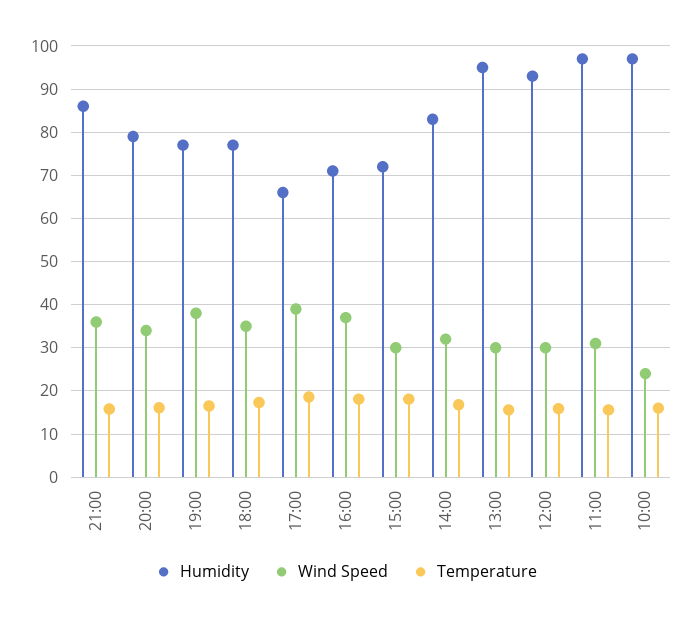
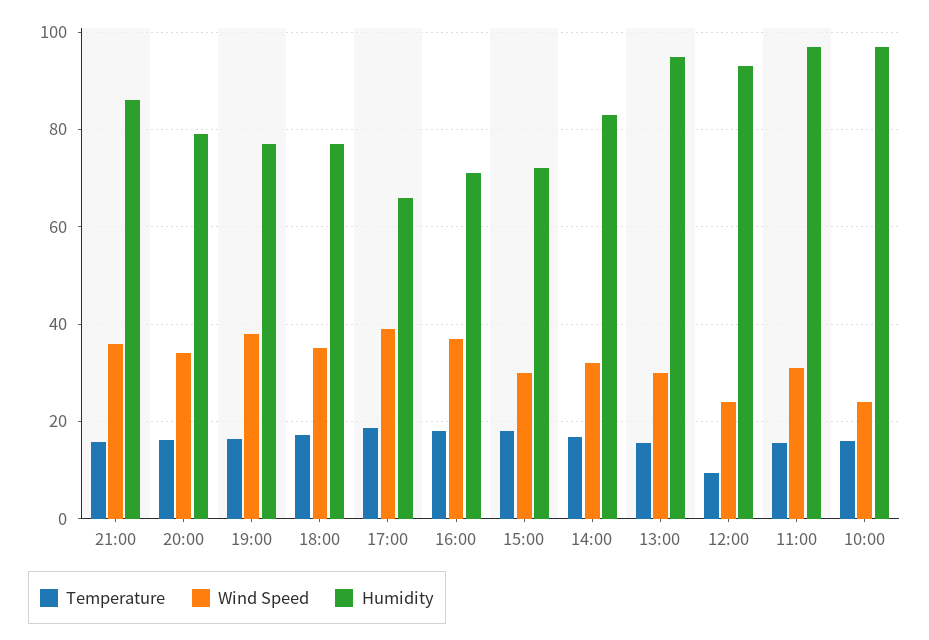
  {
    "Humidity": {
      "21:00": 86,
      "20:00": 80,
      "19:00": 78,
      "18:00": 78,
      "17:00": 66,
      "16:00": 72,
      "15:00": 72,
      "14:00": 84,
      "13:00": 96,
      "12:00": 94,
      "11:00": 98,
      "10:00": 98
    },
    "Wind Speed": {
      "21:00": 36,
      "20:00": 34,
      "19:00": 38,
      "18:00": 36,
      "17:00": 40,
      "16:00": 38,
      "15:00": 30,
      "14:00": 32,
      "13:00": 30,
-     "12:00": 30,
+     "12:00": 24,
      "11:00": 32,
      "10:00": 24
    },
    "Temperature": {
      "21:00": 16,
      "20:00": 16,
      "19:00": 16,
      "18:00": 18,
      "17:00": 18,
      "16:00": 18,
      "15:00": 18,
      "14:00": 16,
      "13:00": 16,
-     "12:00": 16,
+     "12:00": 10,
      "11:00": 16,
      "10:00": 16
    }
  }

